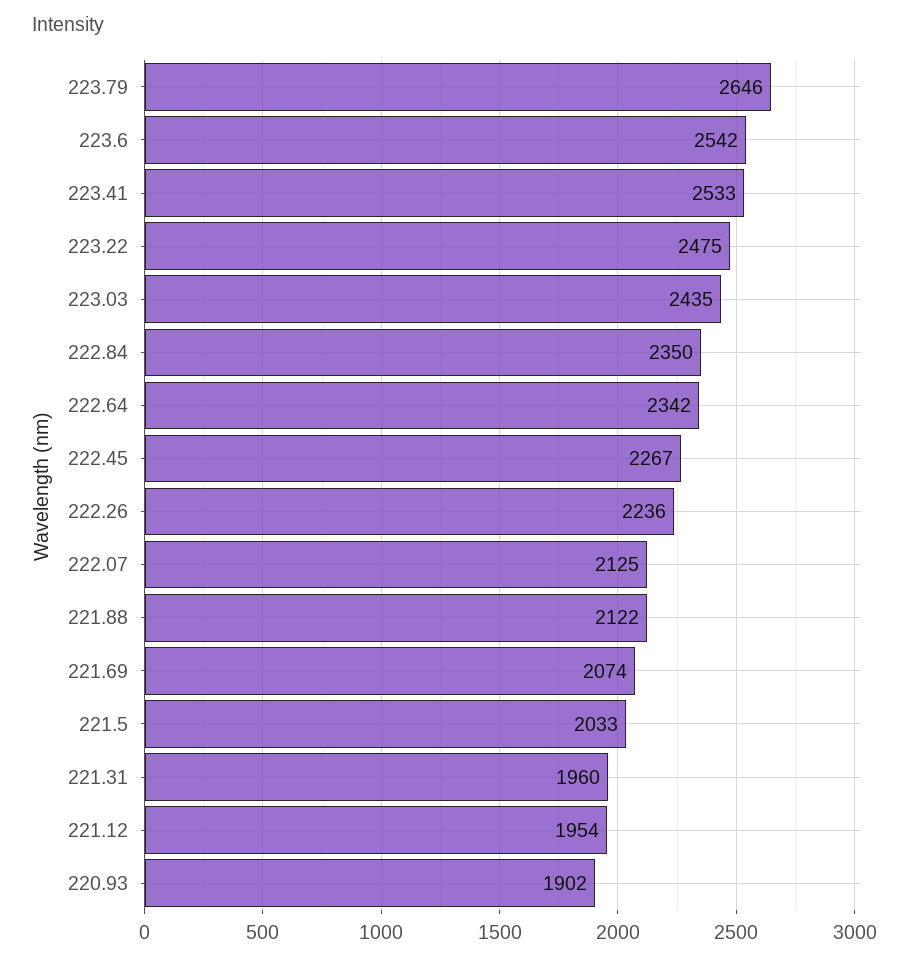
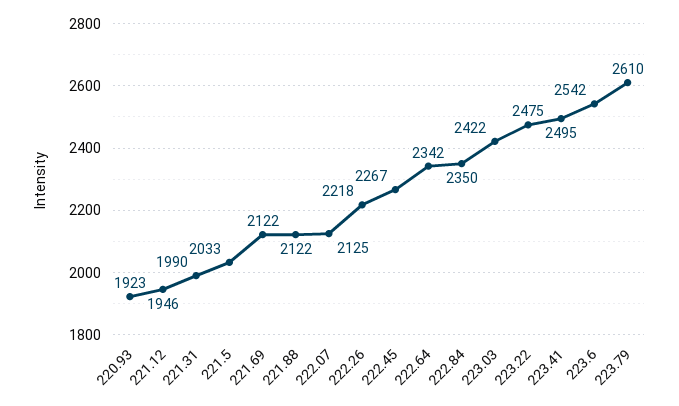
  {
-   "223.79": 2646,
+   "223.79": 2610,
    "223.6": 2542,
-   "223.41": 2533,
+   "223.41": 2495,
    "223.22": 2475,
-   "223.03": 2435,
+   "223.03": 2422,
    "222.84": 2350,
    "222.64": 2342,
    "222.45": 2267,
-   "222.26": 2236,
+   "222.26": 2218,
    "222.07": 2125,
    "221.88": 2122,
-   "221.69": 2074,
+   "221.69": 2122,
    "221.5": 2033,
-   "221.31": 1960,
+   "221.31": 1990,
-   "221.12": 1954,
+   "221.12": 1946,
-   "220.93": 1902
+   "220.93": 1923
  }

